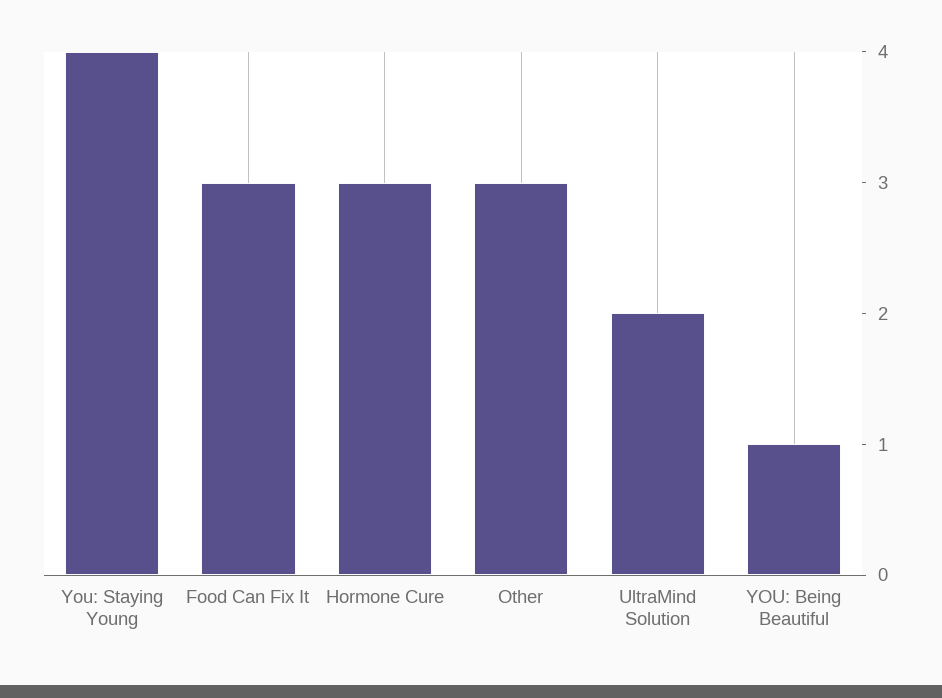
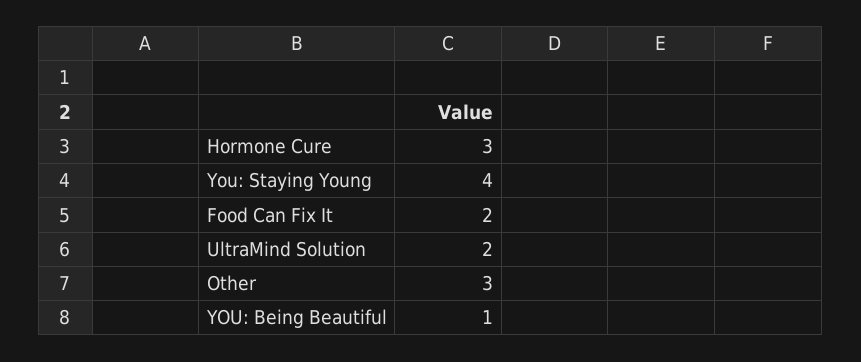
  {
    "You: Staying Young": 4,
-   "Food Can Fix It": 3,
+   "Food Can Fix It": 2,
    "Hormone Cure": 3,
    "Other": 3,
    "UltraMind Solution": 2,
    "YOU: Being Beautiful": 1
  }

